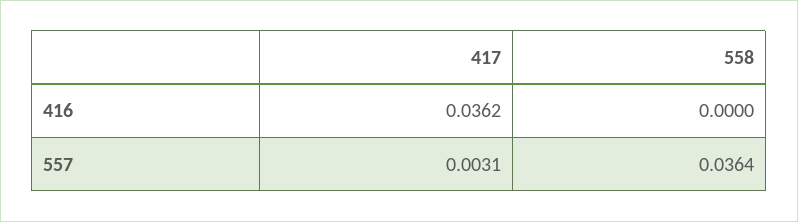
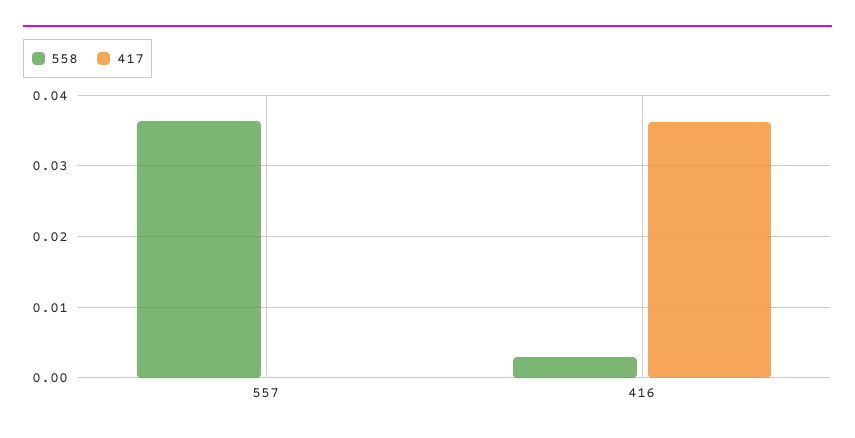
  {
    "417": {
      "416": 0.0362,
-     "557": 0.0031
+     "557": 0
    },
    "558": {
-     "416": 0,
+     "416": 0.003,
      "557": 0.0364
    }
  }

